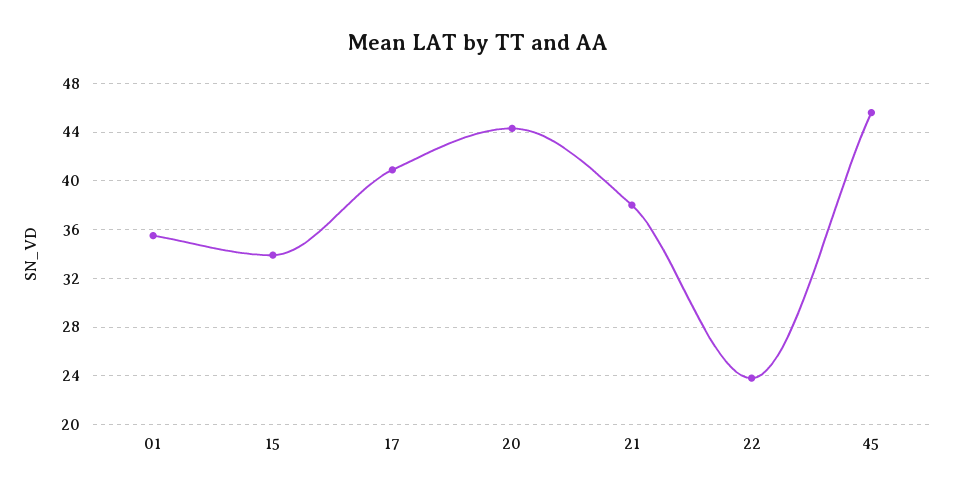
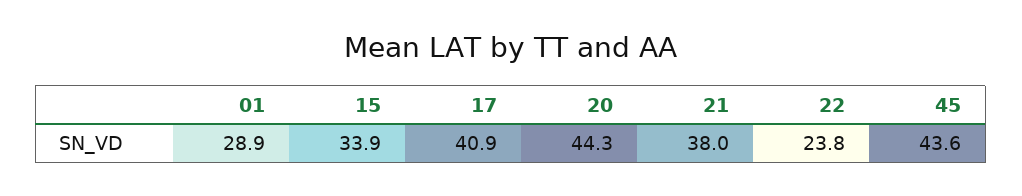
  {
-   "01": 35.5,
+   "01": 28.9,
    "15": 33.9,
    "17": 40.9,
    "20": 44.3,
    "21": 38,
    "22": 23.8,
-   "45": 45.5
+   "45": 43.6
  }

